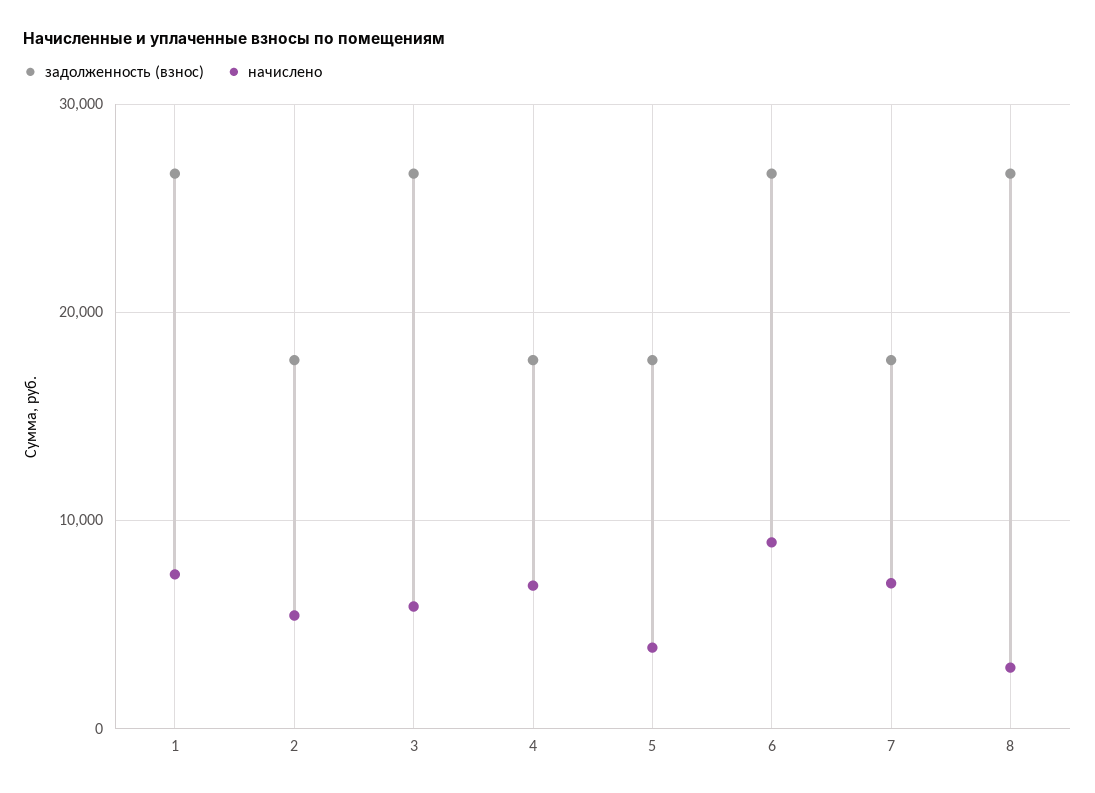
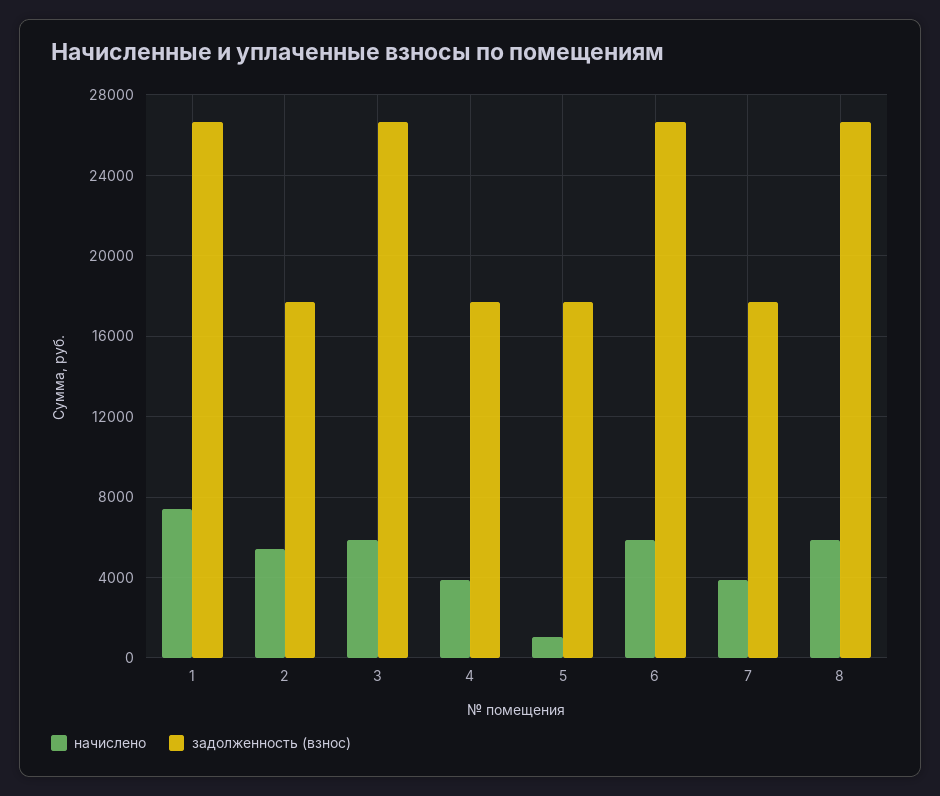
  {
    "задолженность (взнос)": {
      "1": 26500,
      "2": 17500,
      "3": 26500,
      "4": 17500,
      "5": 17500,
      "6": 26500,
      "7": 17500,
      "8": 26500
    },
    "начислено": {
      "1": 7500,
      "2": 5500,
      "3": 6000,
-     "4": 7000,
+     "4": 4000,
-     "5": 4000,
+     "5": 1000,
-     "6": 9000,
+     "6": 6000,
-     "7": 7000,
+     "7": 4000,
-     "8": 3000
+     "8": 6000
    }
  }

